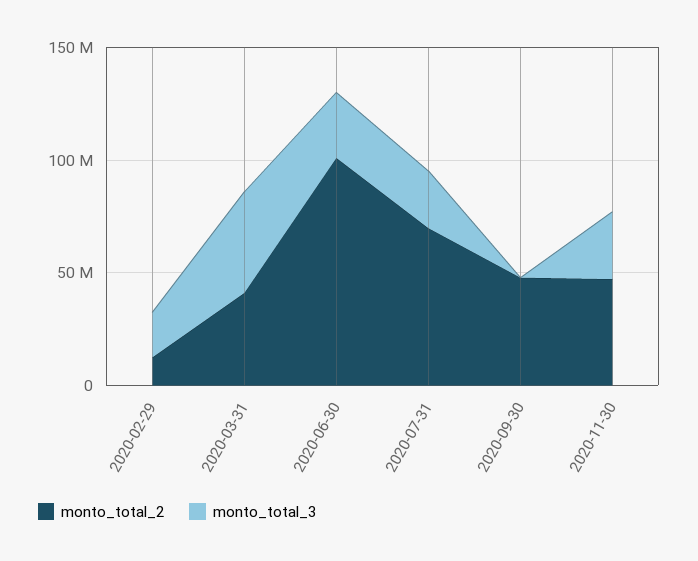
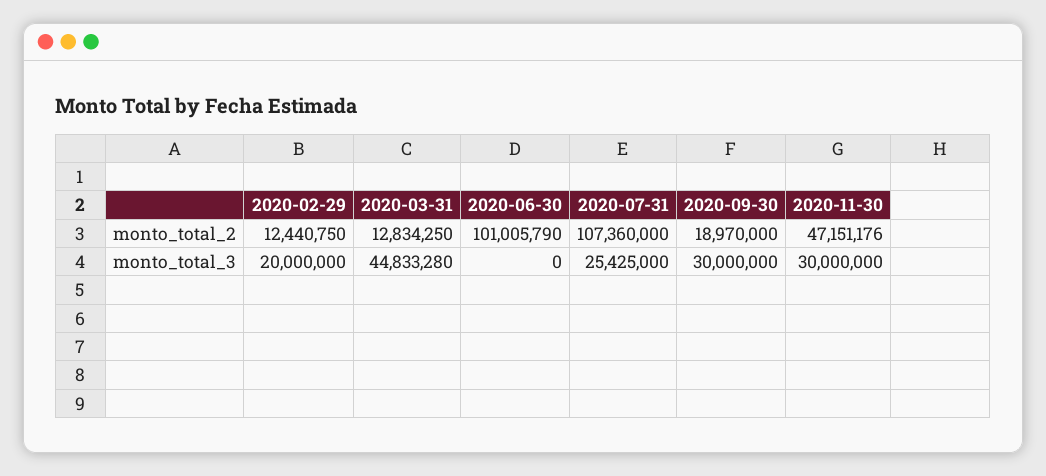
  {
    "monto_total_2": {
      "2020-02-29": 12440750,
-     "2020-03-31": 40000000,
+     "2020-03-31": 12834250,
      "2020-06-30": 101005790,
-     "2020-07-31": 70000000,
+     "2020-07-31": 107360000,
-     "2020-09-30": 50000000,
+     "2020-09-30": 18970000,
      "2020-11-30": 47151176
    },
    "monto_total_3": {
      "2020-02-29": 20000000,
      "2020-03-31": 44833280,
-     "2020-06-30": 30000000,
+     "2020-06-30": 0,
      "2020-07-31": 25425000,
-     "2020-09-30": 0,
+     "2020-09-30": 30000000,
      "2020-11-30": 30000000
    }
  }

